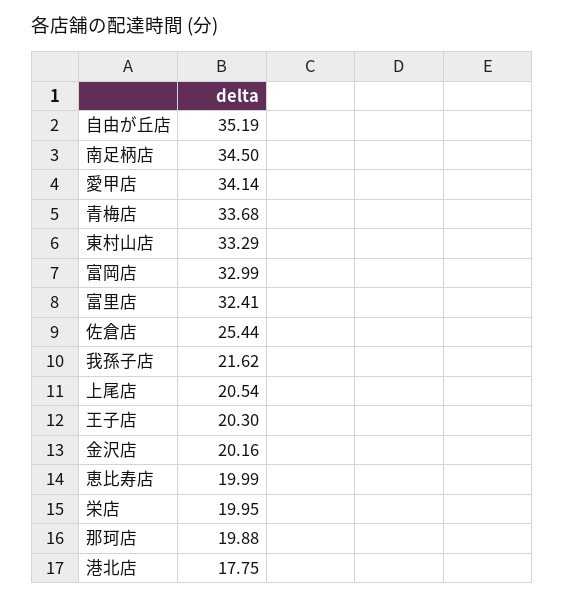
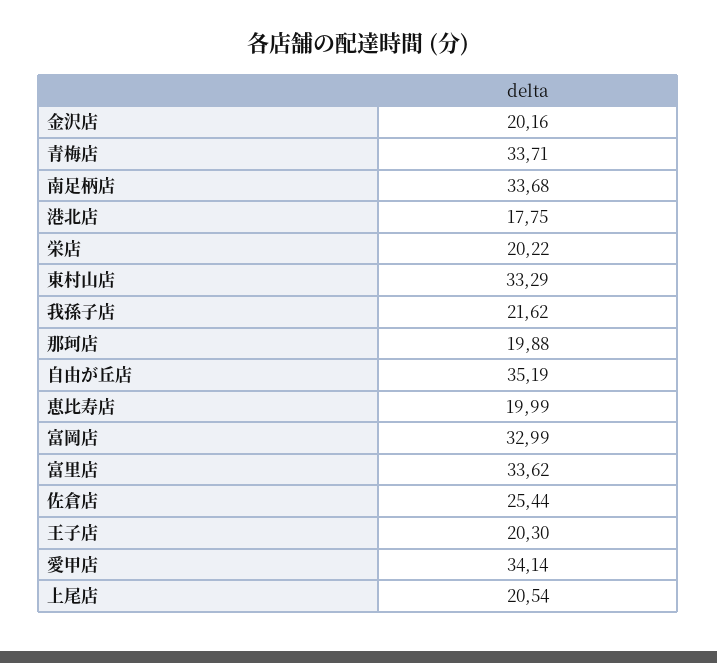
  {
    "自由が丘店": 35.19,
-   "南足柄店": 34.5,
+   "南足柄店": 33.68,
    "愛甲店": 34.14,
-   "青梅店": 33.68,
+   "青梅店": 33.71,
    "東村山店": 33.29,
    "富岡店": 32.99,
-   "富里店": 32.41,
+   "富里店": 33.62,
    "佐倉店": 25.44,
    "我孫子店": 21.62,
    "上尾店": 20.54,
    "王子店": 20.3,
    "金沢店": 20.16,
    "恵比寿店": 19.99,
-   "栄店": 19.95,
+   "栄店": 20.22,
    "那珂店": 19.88,
    "港北店": 17.75
  }

